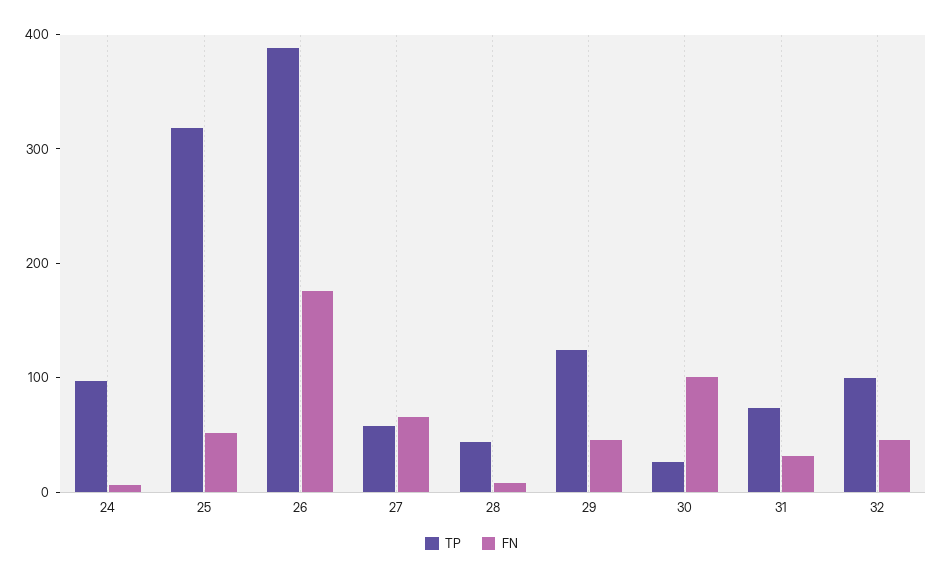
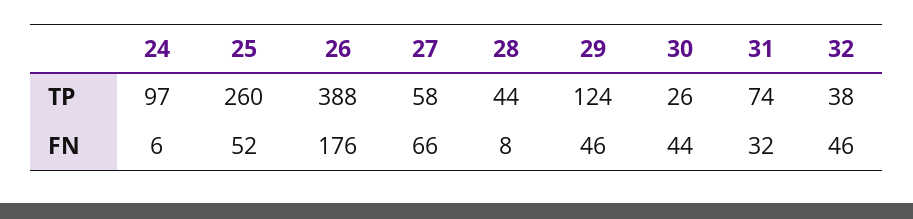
  {
    "TP": {
      "24": 97,
-     "25": 320,
+     "25": 260,
      "26": 388,
      "27": 58,
      "28": 44,
      "29": 124,
      "30": 26,
      "31": 74,
-     "32": 100
+     "32": 38
    },
    "FN": {
      "24": 6,
      "25": 52,
      "26": 176,
      "27": 66,
      "28": 8,
      "29": 46,
-     "30": 100,
+     "30": 44,
      "31": 32,
      "32": 46
    }
  }

